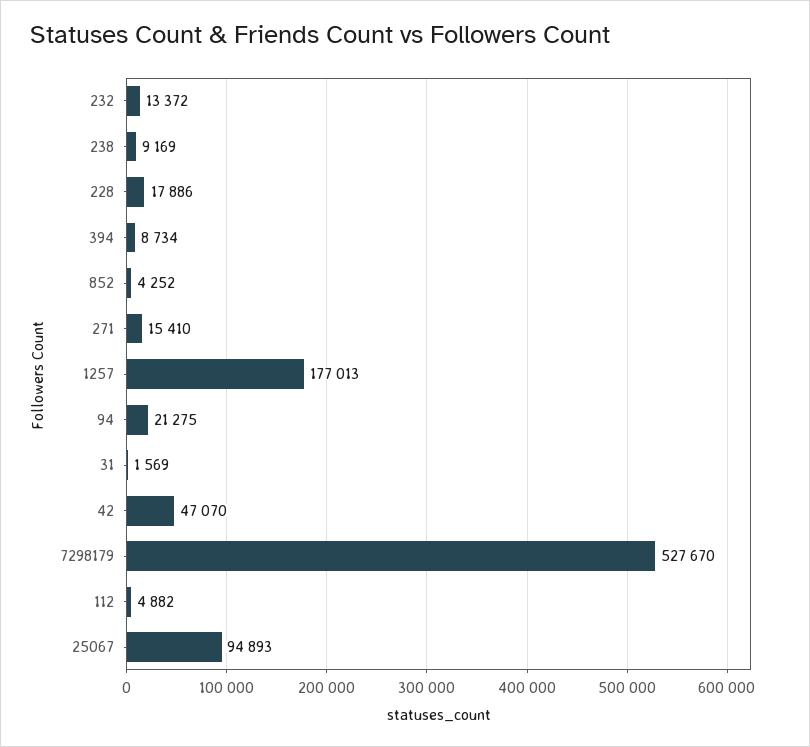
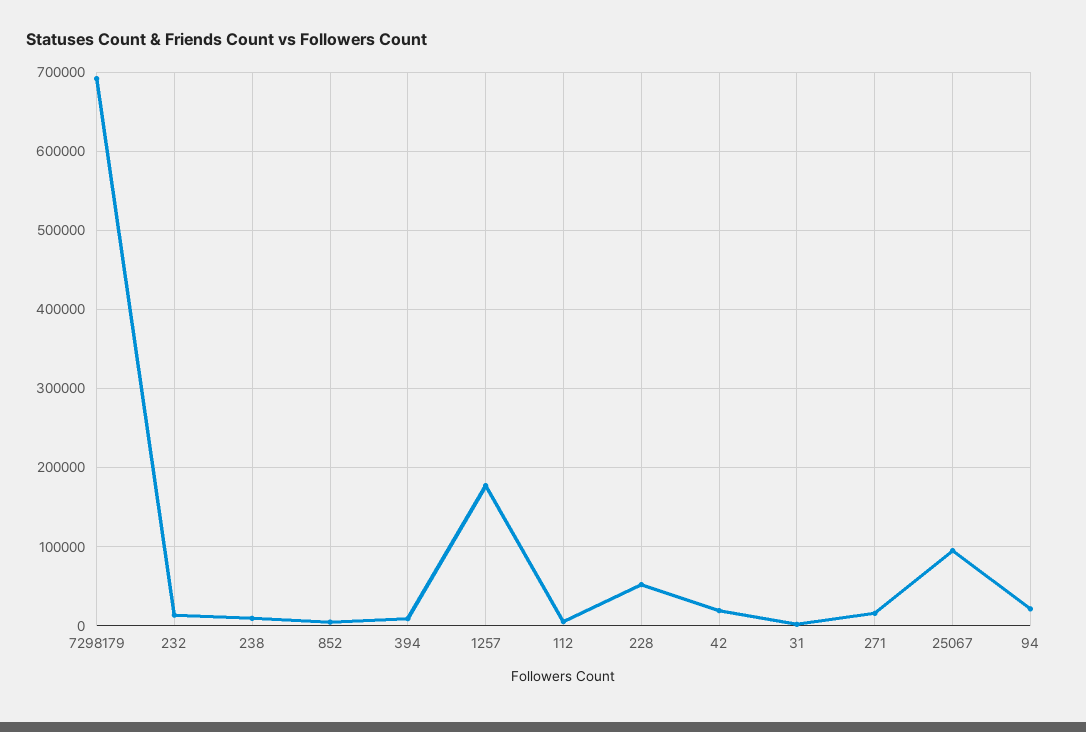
  {
    "232": 13372,
    "238": 9169,
-   "228": 17886,
+   "228": 50000,
    "394": 8734,
    "852": 4252,
    "271": 15410,
    "1257": 177013,
    "94": 21275,
    "31": 1569,
-   "42": 47070,
+   "42": 20000,
-   "7298179": 527670,
+   "7298179": 690000,
    "112": 4882,
    "25067": 94893
  }

